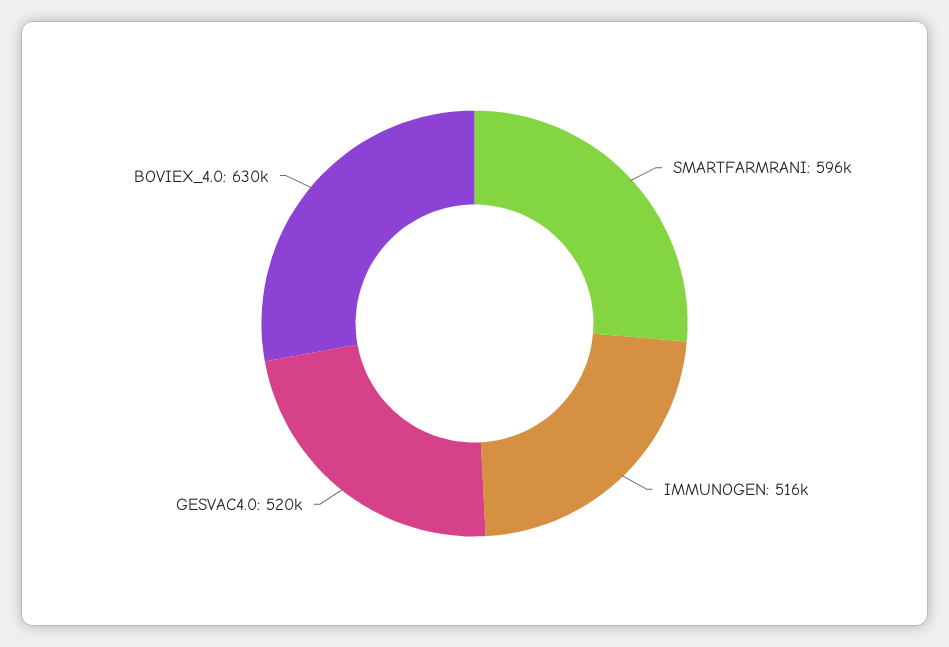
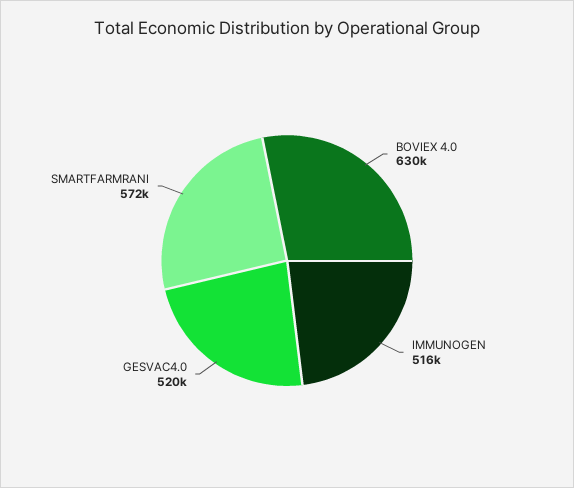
  {
-   "SMARTFARMRANI": 596000,
+   "SMARTFARMRANI": 572000,
    "IMMUNOGEN": 516000,
    "GESVAC4.0": 520000,
    "BOVIEX_4.0": 630000
  }

